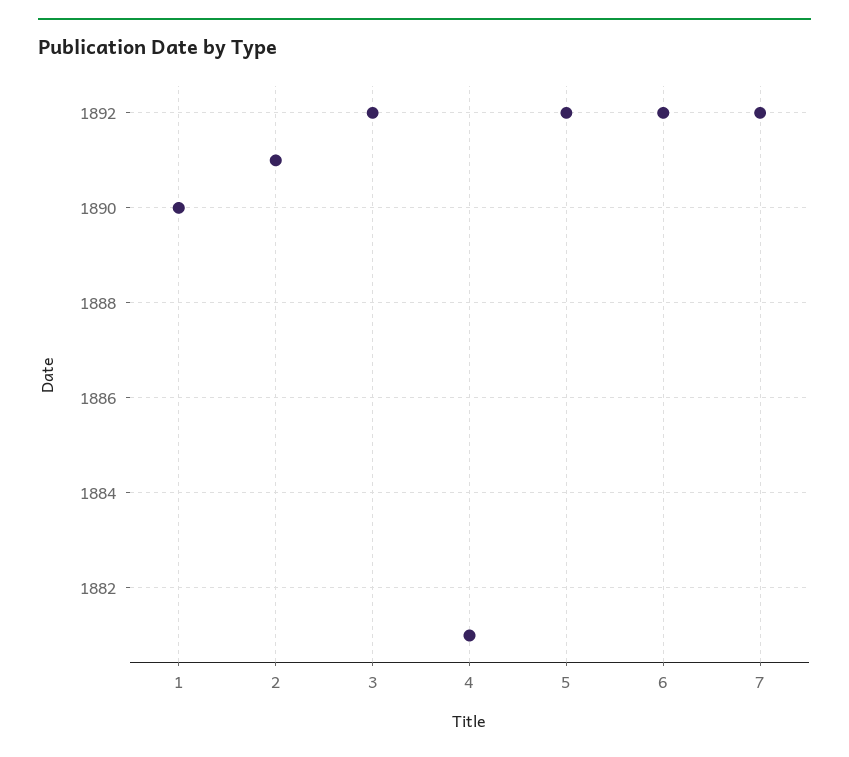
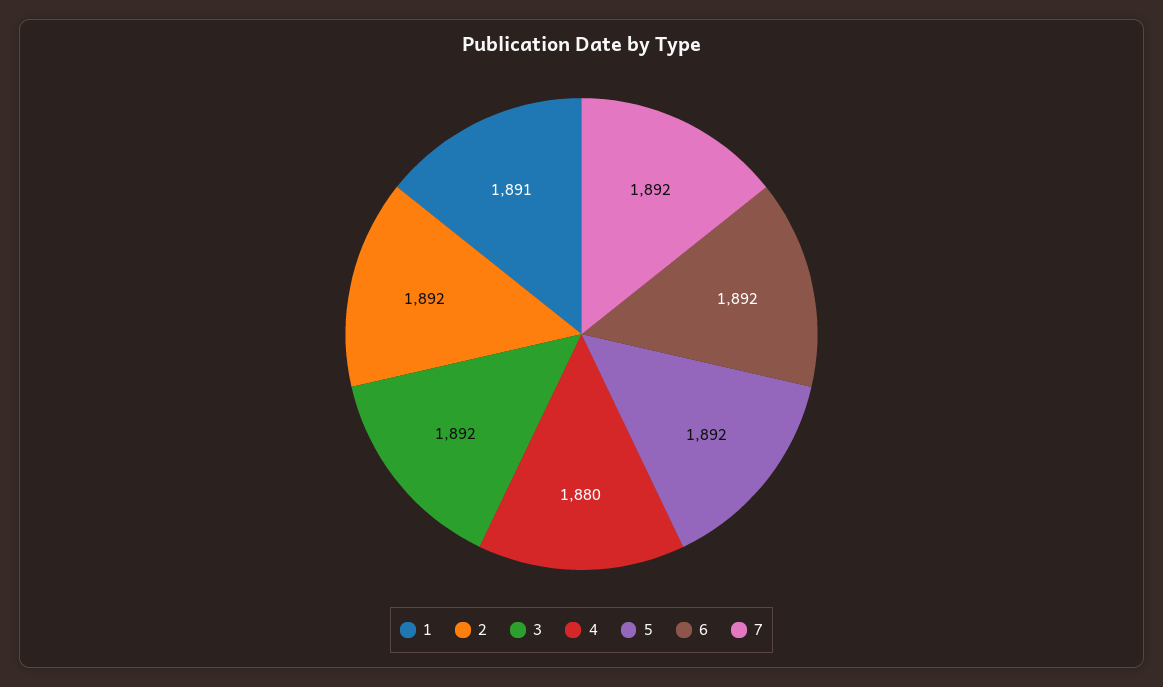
  {
-   "1": 1890,
+   "1": 1891,
-   "2": 1891,
+   "2": 1892,
    "3": 1892,
-   "4": 1881,
+   "4": 1880,
    "5": 1892,
    "6": 1892,
    "7": 1892
  }

